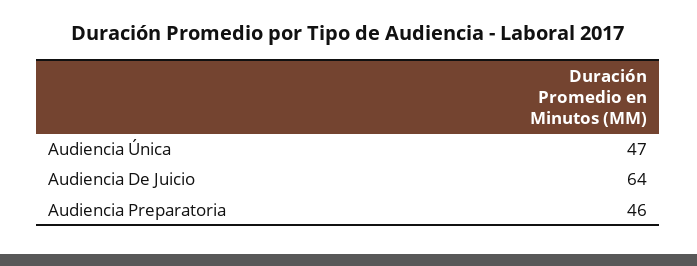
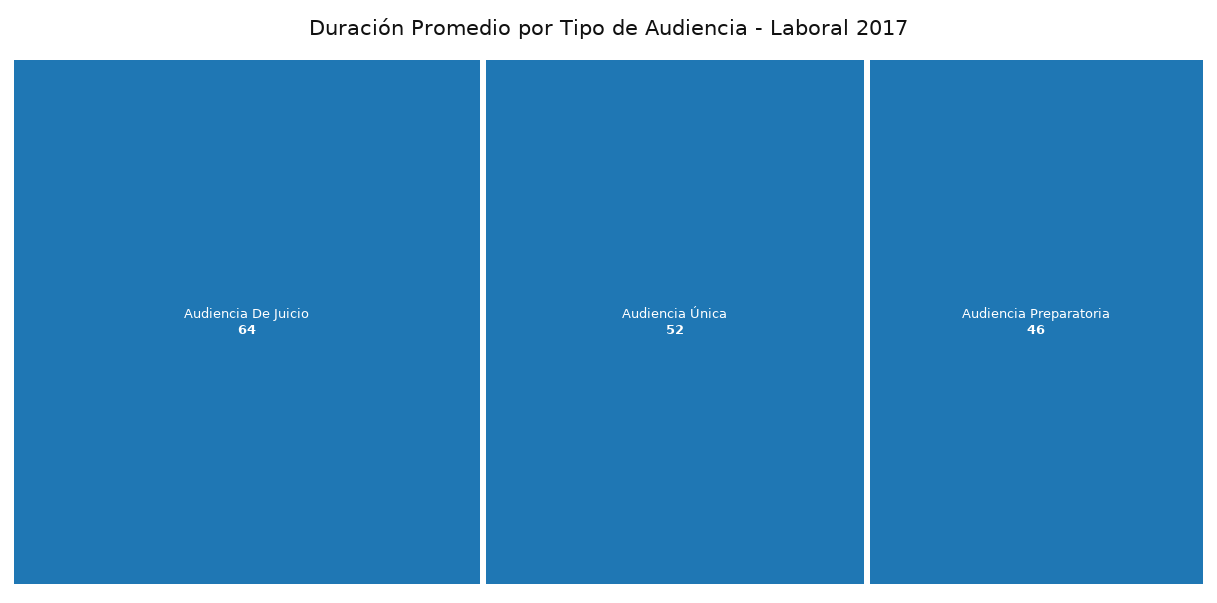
  {
-   "Audiencia Única": 47,
+   "Audiencia Única": 52,
    "Audiencia De Juicio": 64,
    "Audiencia Preparatoria": 46
  }

